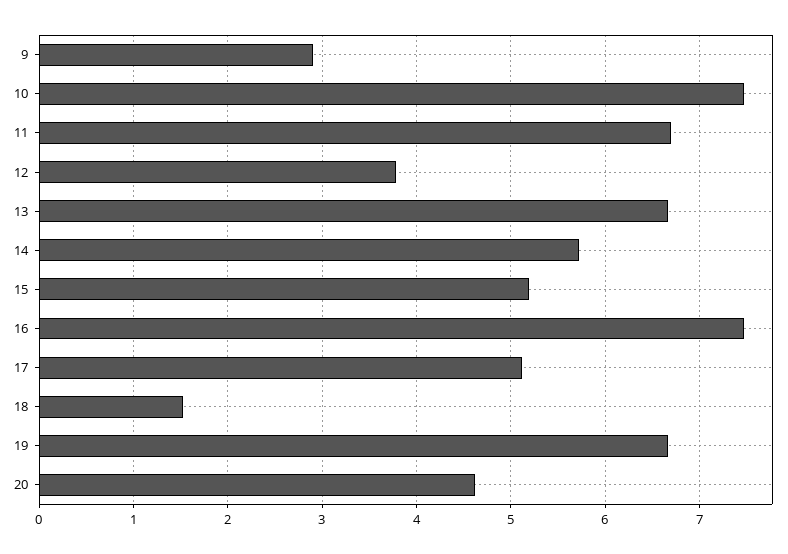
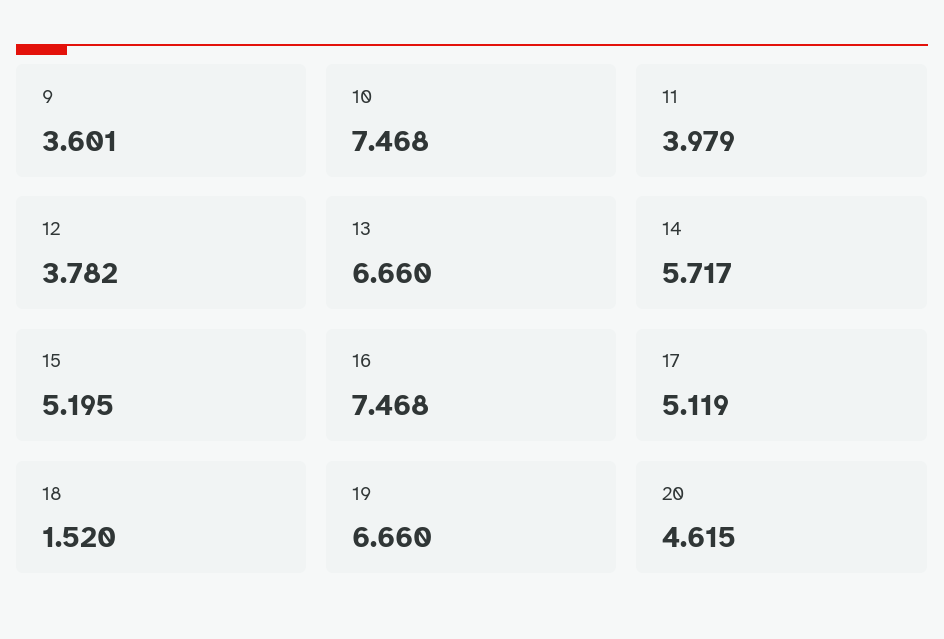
  {
-   "9": 2.9,
+   "9": 3.601,
    "10": 7.468,
-   "11": 6.7,
+   "11": 3.979,
    "12": 3.782,
    "13": 6.66,
    "14": 5.717,
    "15": 5.195,
    "16": 7.468,
    "17": 5.119,
    "18": 1.52,
    "19": 6.66,
    "20": 4.615
  }

